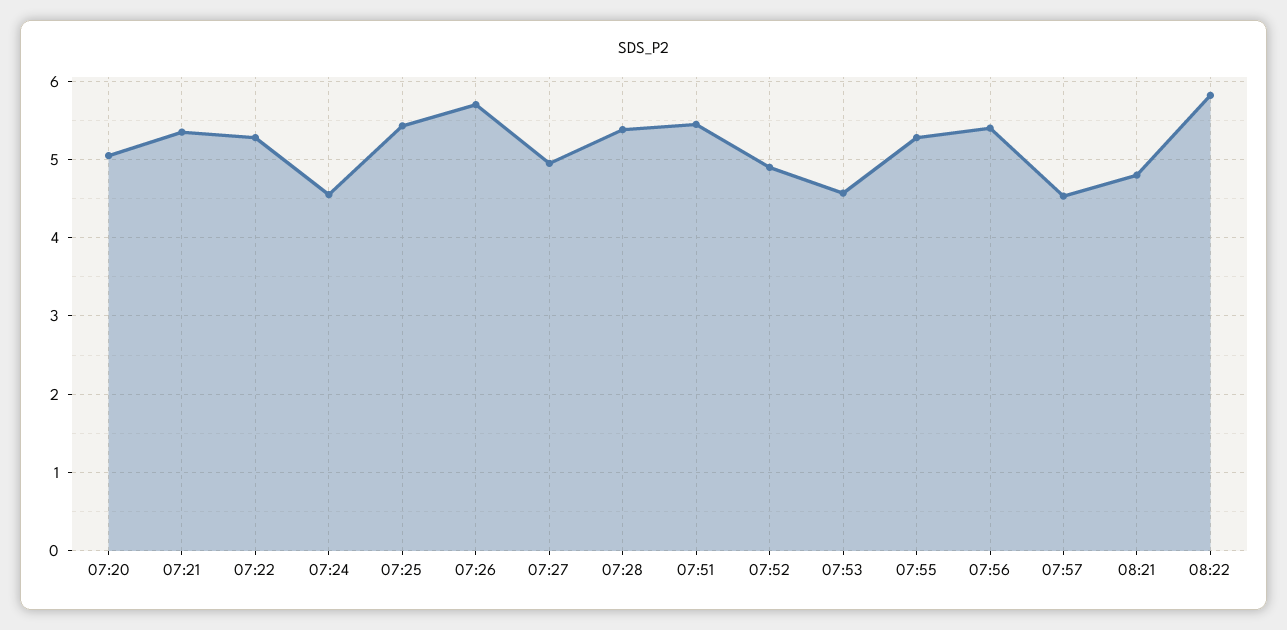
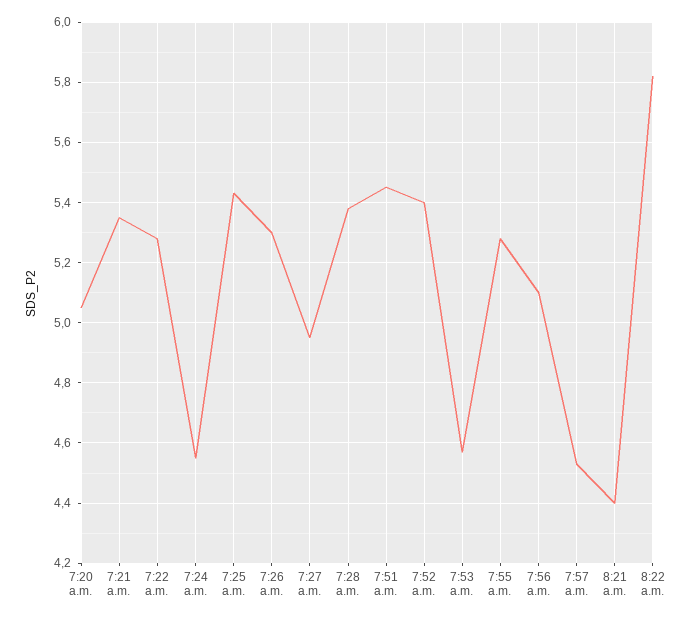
  {
    "07:20": 5.05,
    "07:21": 5.35,
    "07:22": 5.3,
    "07:24": 4.55,
    "07:25": 5.45,
-   "07:26": 5.7,
+   "07:26": 5.3,
    "07:27": 4.95,
    "07:28": 5.4,
    "07:51": 5.45,
-   "07:52": 4.9,
+   "07:52": 5.4,
    "07:53": 4.55,
    "07:55": 5.3,
-   "07:56": 5.4,
+   "07:56": 5.1,
    "07:57": 4.55,
-   "08:21": 4.8,
+   "08:21": 4.4,
    "08:22": 5.8
  }

